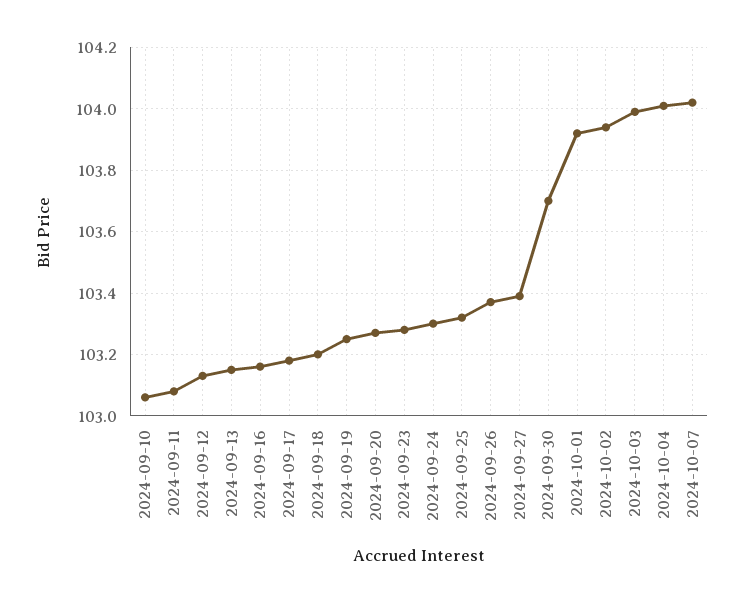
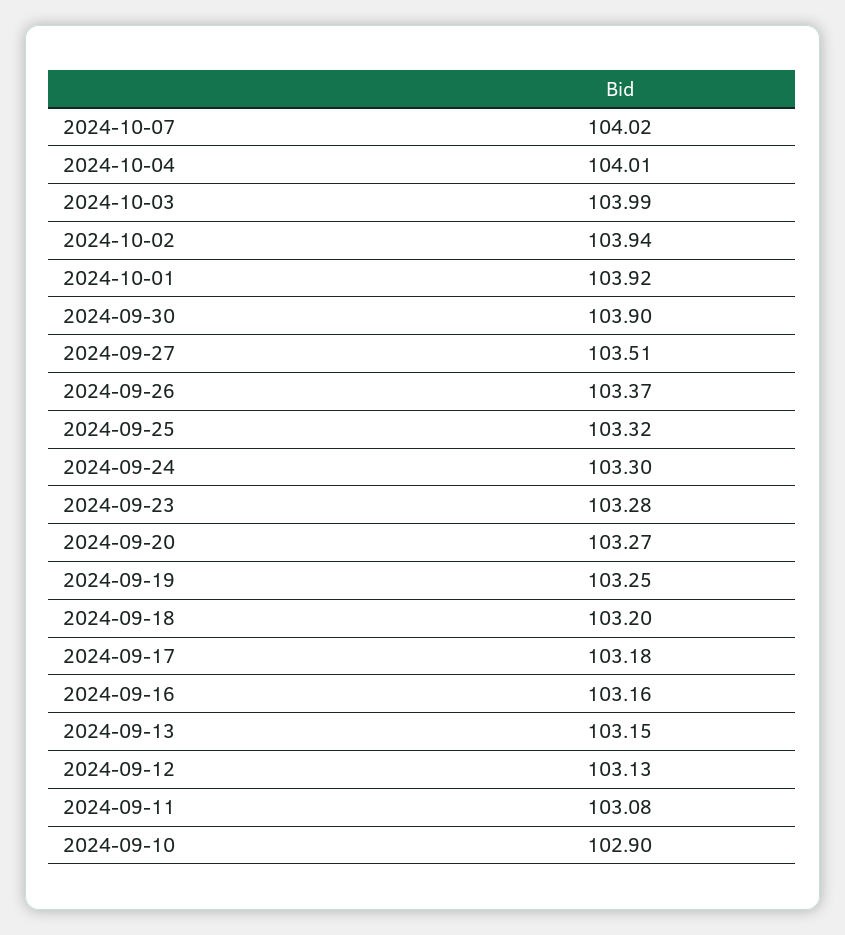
  {
-   "2024-09-10": 103.05,
+   "2024-09-10": 102.9,
    "2024-09-11": 103.08,
    "2024-09-12": 103.13,
    "2024-09-13": 103.15,
    "2024-09-16": 103.16,
    "2024-09-17": 103.18,
    "2024-09-18": 103.2,
    "2024-09-19": 103.25,
    "2024-09-20": 103.27,
    "2024-09-23": 103.28,
    "2024-09-24": 103.3,
    "2024-09-25": 103.32,
    "2024-09-26": 103.37,
-   "2024-09-27": 103.4,
+   "2024-09-27": 103.51,
-   "2024-09-30": 103.7,
+   "2024-09-30": 103.9,
    "2024-10-01": 103.92,
    "2024-10-02": 103.94,
    "2024-10-03": 103.99,
    "2024-10-04": 104.01,
    "2024-10-07": 104.02
  }

